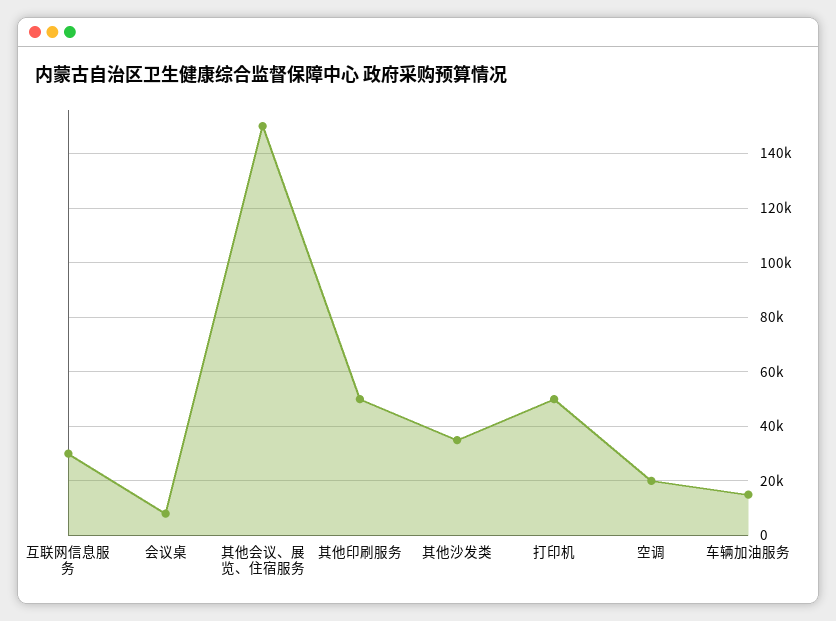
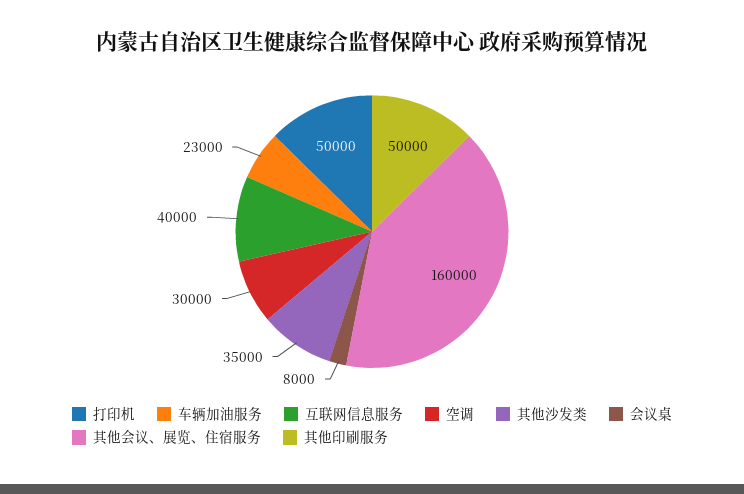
  {
-   "互联网信息服务": 30000,
+   "互联网信息服务": 40000,
    "会议桌": 8000,
-   "其他会议、展览、住宿服务": 150000,
+   "其他会议、展览、住宿服务": 160000,
    "其他印刷服务": 50000,
    "其他沙发类": 35000,
    "打印机": 50000,
-   "空调": 20000,
+   "空调": 30000,
-   "车辆加油服务": 15000
+   "车辆加油服务": 23000
  }

